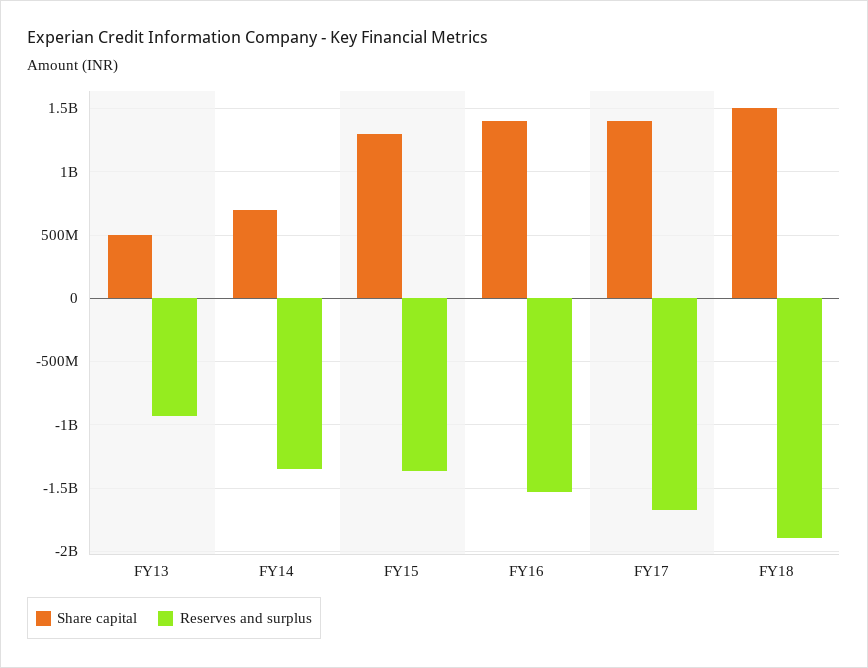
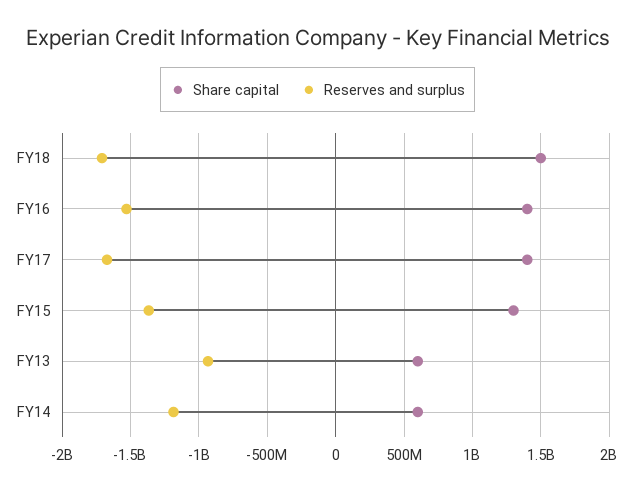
  {
    "Share capital": {
-     "FY13": 500000000,
+     "FY13": 600000000,
-     "FY14": 700000000,
+     "FY14": 600000000,
      "FY15": 1300000000,
      "FY16": 1400000000,
      "FY17": 1400000000,
      "FY18": 1500000000
    },
    "Reserves and surplus": {
      "FY13": -950000000,
-     "FY14": -1350000000,
+     "FY14": -1200000000,
      "FY15": -1350000000,
      "FY16": -1550000000,
      "FY17": -1650000000,
-     "FY18": -1900000000
+     "FY18": -1700000000
    }
  }

